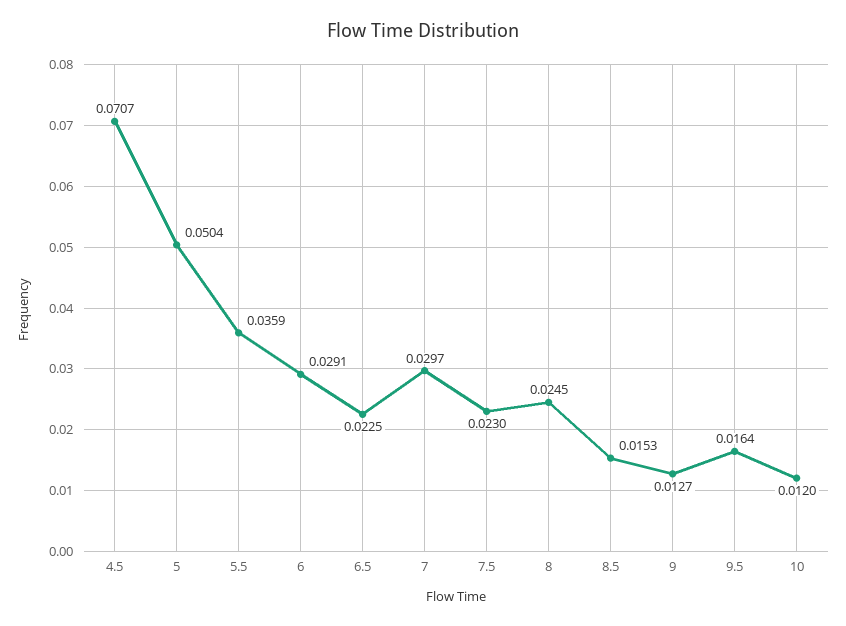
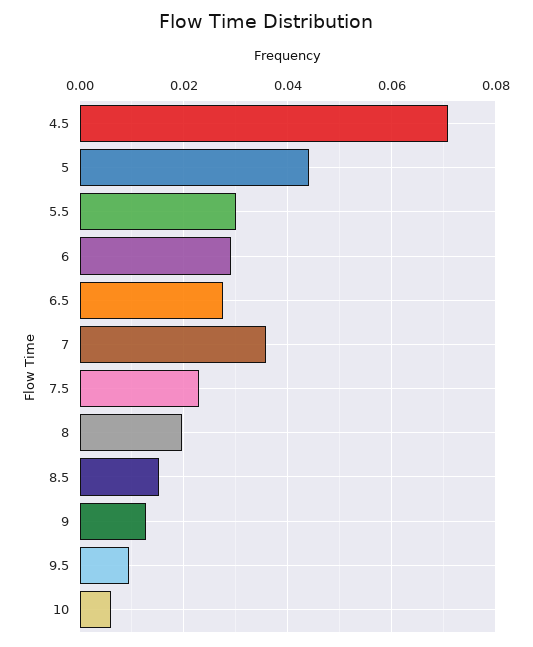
  {
    "4.5": 0.0707,
-   "5": 0.0504,
+   "5": 0.044,
-   "5.5": 0.0359,
+   "5.5": 0.03,
    "6": 0.0291,
-   "6.5": 0.0225,
+   "6.5": 0.028,
-   "7": 0.0297,
+   "7": 0.036,
    "7.5": 0.023,
-   "8": 0.0245,
+   "8": 0.02,
    "8.5": 0.0153,
    "9": 0.0127,
-   "9.5": 0.0164,
+   "9.5": 0.01,
-   "10": 0.012
+   "10": 0.006
  }

